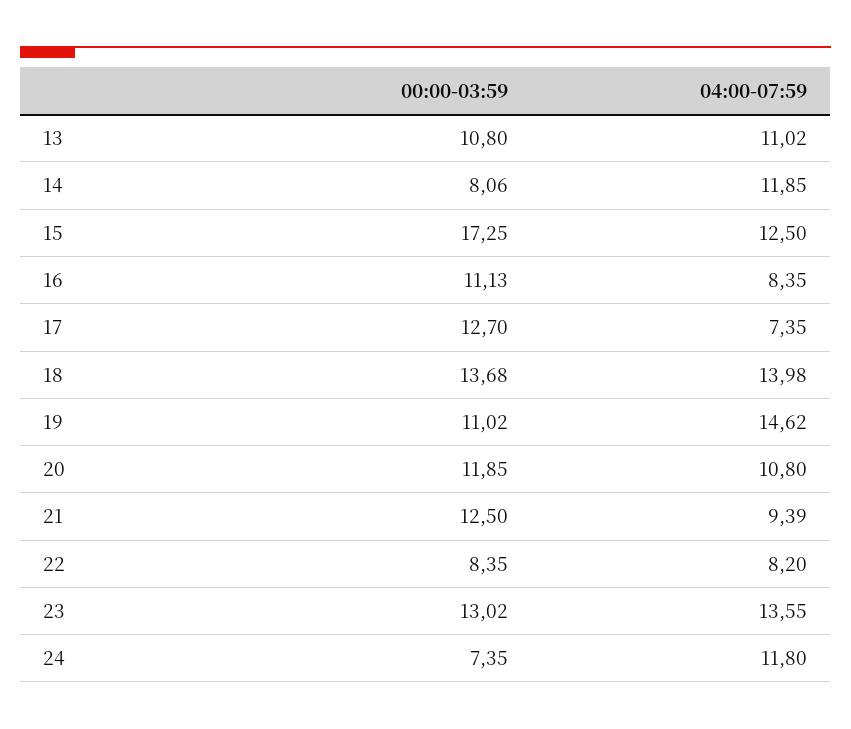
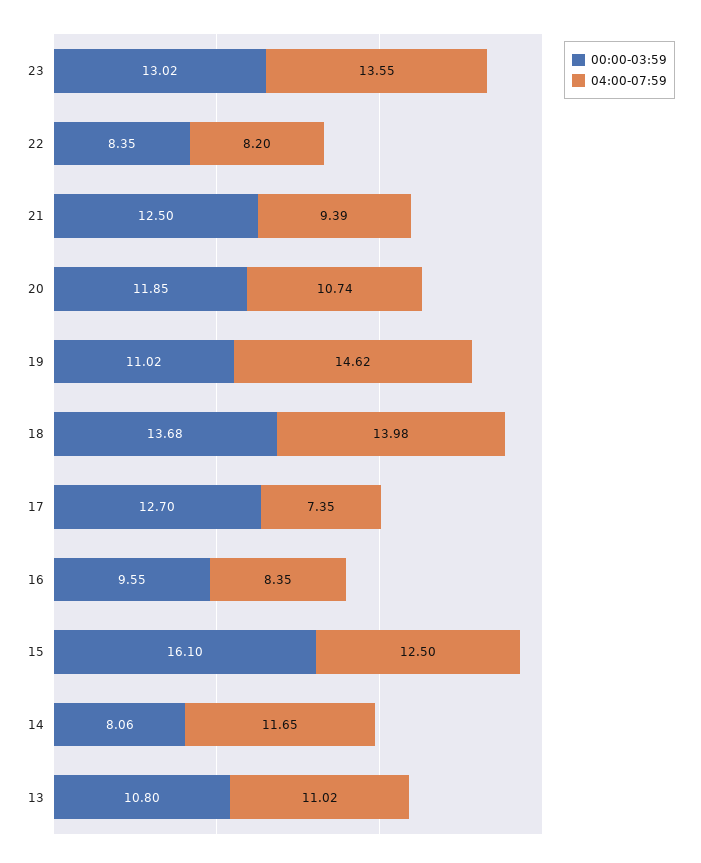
  {
    "00:00-03:59": {
      "13": 10.8,
      "14": 8.06,
-     "15": 17.25,
+     "15": 16.1,
-     "16": 11.13,
+     "16": 9.55,
      "17": 12.7,
      "18": 13.68,
      "19": 11.02,
      "20": 11.85,
      "21": 12.5,
      "22": 8.35,
-     "23": 13.02,
+     "23": 13.02
-     "24": 7.35
    },
    "04:00-07:59": {
      "13": 11.02,
-     "14": 11.85,
+     "14": 11.65,
      "15": 12.5,
      "16": 8.35,
      "17": 7.35,
      "18": 13.98,
      "19": 14.62,
-     "20": 10.8,
+     "20": 10.74,
      "21": 9.39,
      "22": 8.2,
-     "23": 13.55,
+     "23": 13.55
-     "24": 11.8
    }
  }

